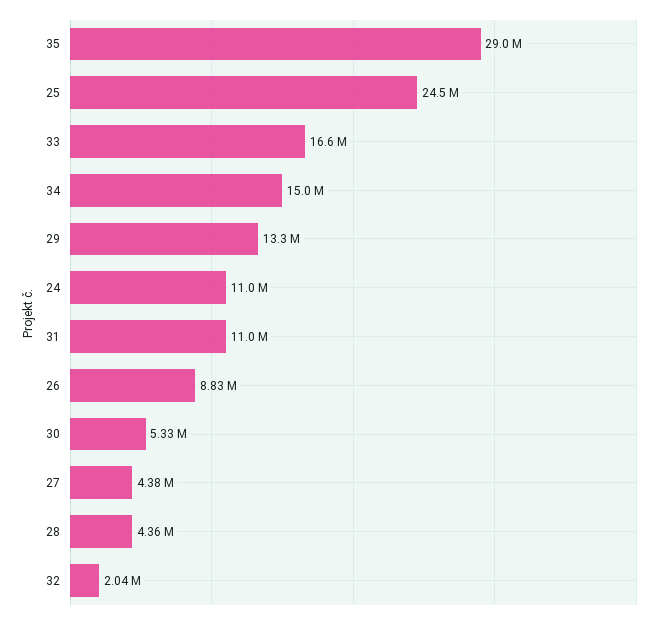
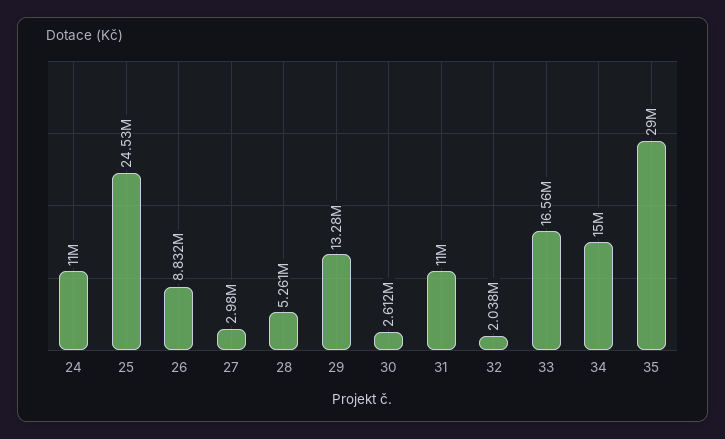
  {
    "35": 29000000,
    "25": 24530000,
    "33": 16560000,
    "34": 15000000,
    "29": 13280000,
    "24": 11000000,
    "31": 11000000,
    "26": 8832000,
-   "30": 5330000,
+   "30": 2612000,
-   "27": 4380000,
+   "27": 2980000,
-   "28": 4360000,
+   "28": 5261000,
    "32": 2038000
  }

